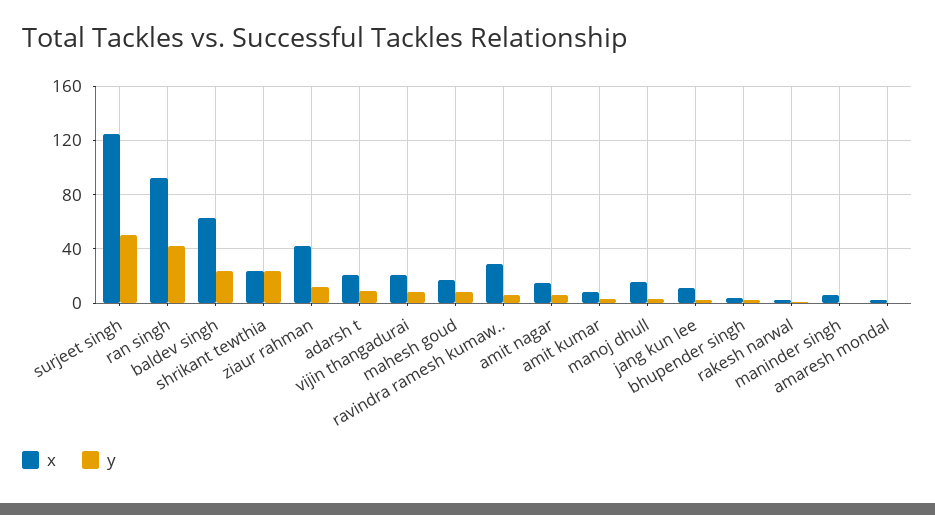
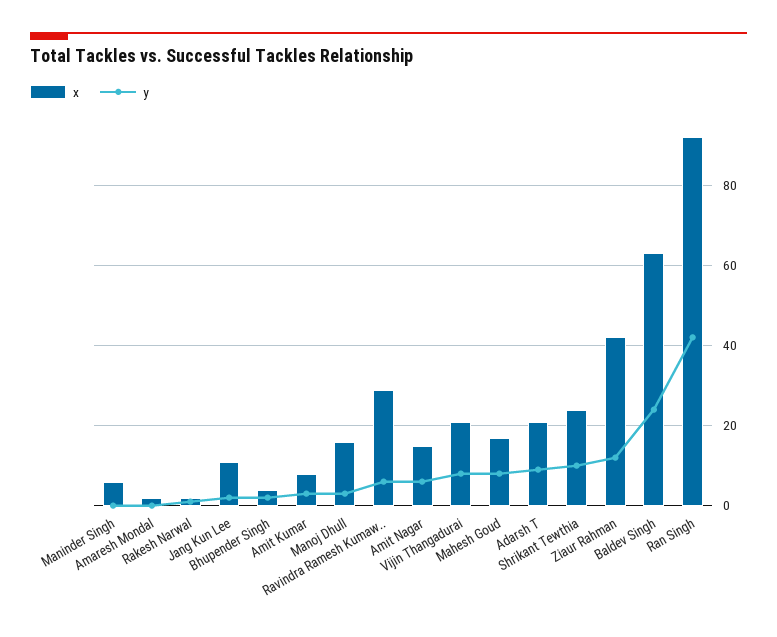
  {
    "x": {
-     "surjeet singh": 125,
      "ran singh": 90,
      "baldev singh": 65,
      "shrikant tewthia": 25,
      "ziaur rahman": 40,
      "adarsh t": 20,
      "vijin thangadurai": 20,
      "mahesh goud": 15,
      "ravindra ramesh kumaw..": 30,
      "amit nagar": 15,
      "amit kumar": 10,
      "manoj dhull": 15,
      "jang kun lee": 10,
      "bhupender singh": 5,
      "rakesh narwal": 0,
      "maninder singh": 5,
      "amaresh mondal": 0
    },
    "y": {
-     "surjeet singh": 50,
      "ran singh": 40,
      "baldev singh": 25,
-     "shrikant tewthia": 25,
+     "shrikant tewthia": 10,
      "ziaur rahman": 10,
      "adarsh t": 10,
      "vijin thangadurai": 10,
      "mahesh goud": 10,
      "ravindra ramesh kumaw..": 5,
      "amit nagar": 5,
      "amit kumar": 5,
      "manoj dhull": 5,
      "jang kun lee": 0,
      "bhupender singh": 0,
      "rakesh narwal": 0,
      "maninder singh": 0,
      "amaresh mondal": 0
    }
  }

